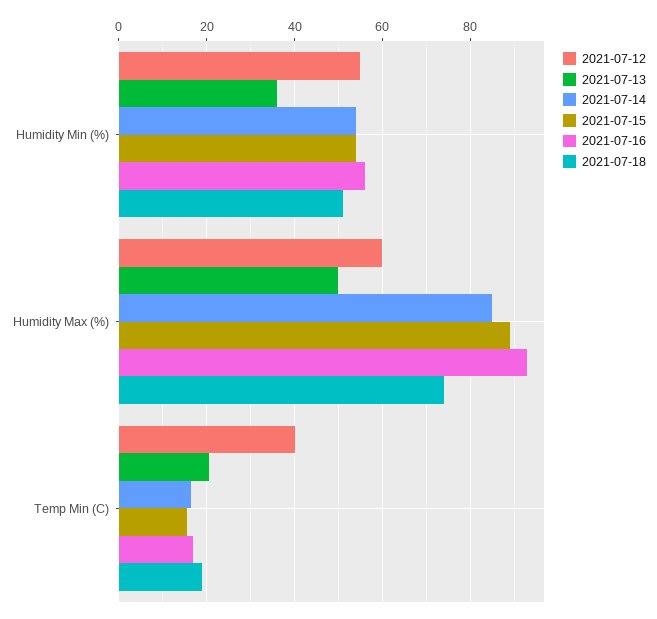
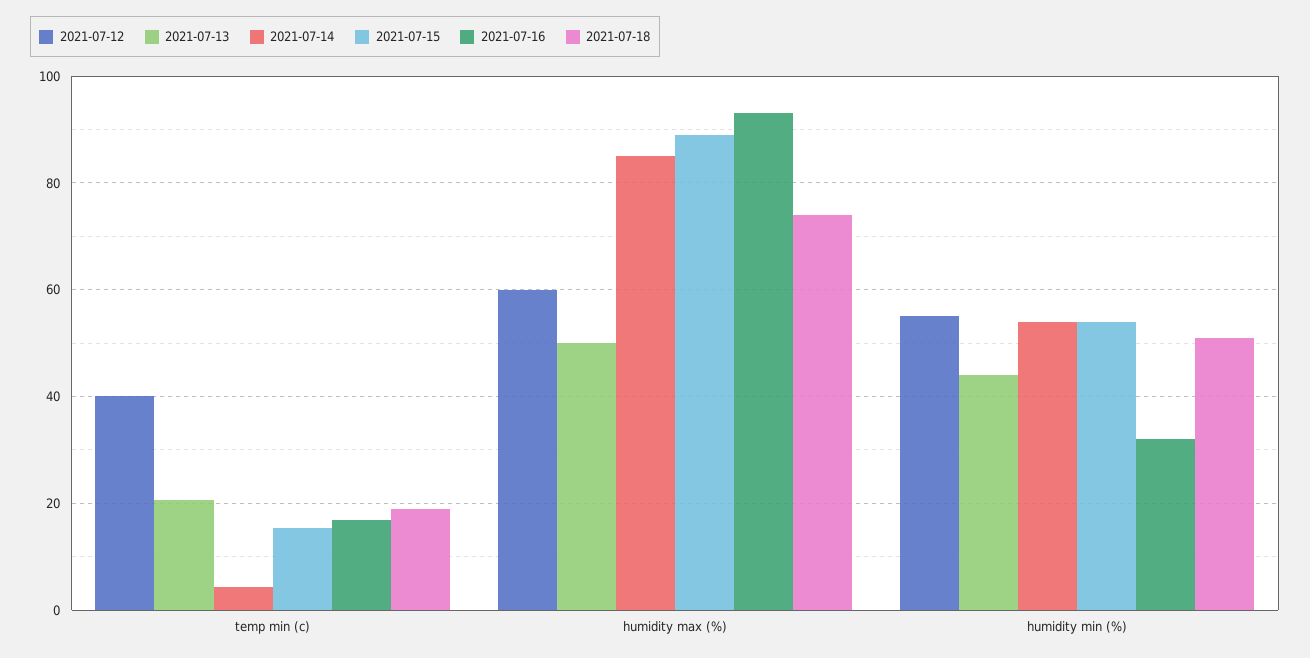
  {
    "2021-07-12": {
      "Humidity Min (%)": 56,
      "Humidity Max (%)": 60,
      "Temp Min (C)": 40
    },
    "2021-07-13": {
-     "Humidity Min (%)": 36,
+     "Humidity Min (%)": 44,
      "Humidity Max (%)": 50,
      "Temp Min (C)": 20
    },
    "2021-07-14": {
      "Humidity Min (%)": 54,
      "Humidity Max (%)": 86,
-     "Temp Min (C)": 16
+     "Temp Min (C)": 4
    },
    "2021-07-15": {
      "Humidity Min (%)": 54,
      "Humidity Max (%)": 90,
      "Temp Min (C)": 16
    },
    "2021-07-16": {
-     "Humidity Min (%)": 56,
+     "Humidity Min (%)": 32,
      "Humidity Max (%)": 94,
      "Temp Min (C)": 16
    },
    "2021-07-18": {
      "Humidity Min (%)": 52,
      "Humidity Max (%)": 74,
      "Temp Min (C)": 20
    }
  }

